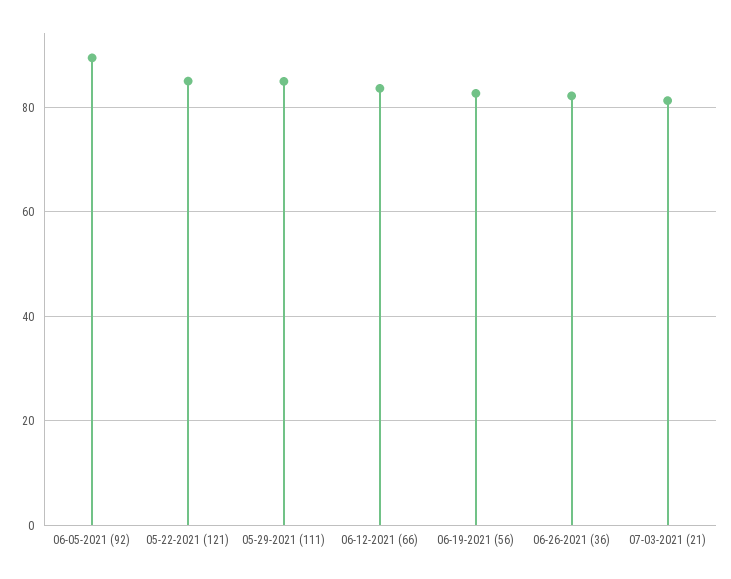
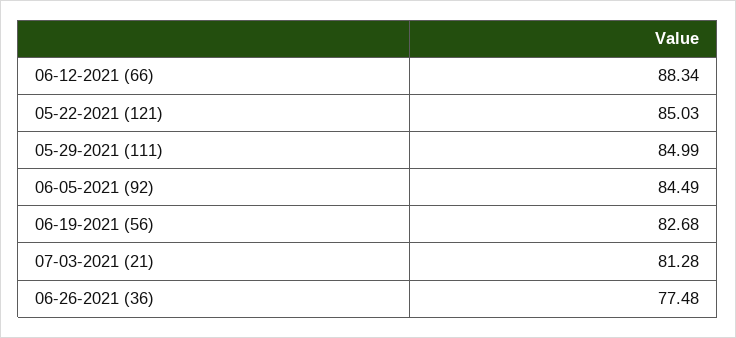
  {
-   "06-05-2021 (92)": 90,
+   "06-05-2021 (92)": 84.49,
    "05-22-2021 (121)": 85.03,
    "05-29-2021 (111)": 84.99,
-   "06-12-2021 (66)": 84,
+   "06-12-2021 (66)": 88.34,
    "06-19-2021 (56)": 82.68,
-   "06-26-2021 (36)": 82,
+   "06-26-2021 (36)": 77.48,
    "07-03-2021 (21)": 81.28
  }

